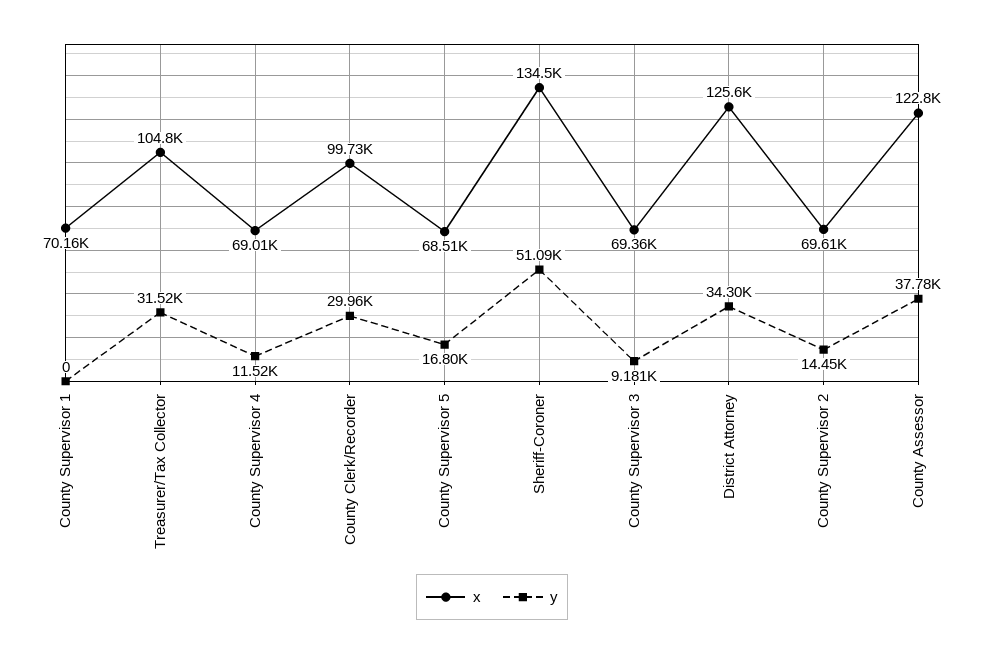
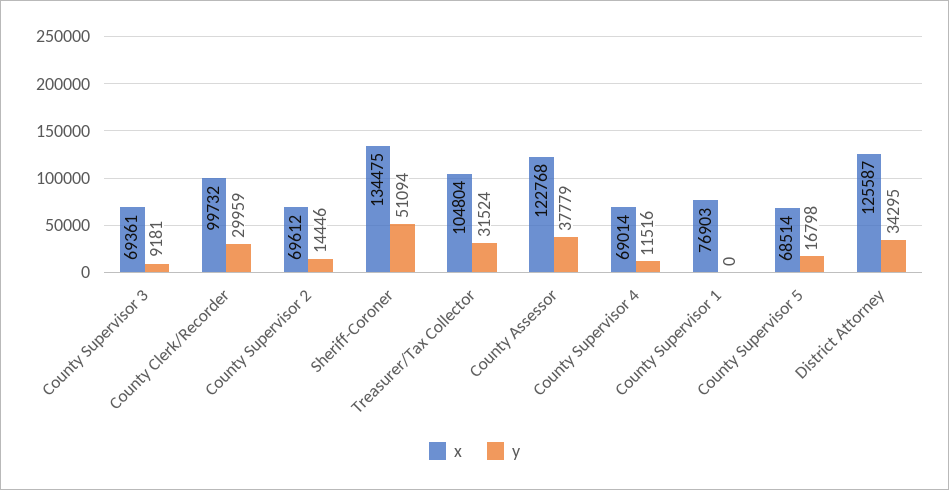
  {
    "x": {
-     "County Supervisor 1": 70160,
+     "County Supervisor 1": 76903,
      "Treasurer/Tax Collector": 104804,
      "County Supervisor 4": 69014,
      "County Clerk/Recorder": 99732,
      "County Supervisor 5": 68514,
      "Sheriff-Coroner": 134475,
      "County Supervisor 3": 69361,
      "District Attorney": 125587,
      "County Supervisor 2": 69612,
      "County Assessor": 122768
    },
    "y": {
      "County Supervisor 1": 0,
      "Treasurer/Tax Collector": 31524,
      "County Supervisor 4": 11516,
      "County Clerk/Recorder": 29959,
      "County Supervisor 5": 16798,
      "Sheriff-Coroner": 51094,
      "County Supervisor 3": 9181,
      "District Attorney": 34295,
      "County Supervisor 2": 14446,
      "County Assessor": 37779
    }
  }

